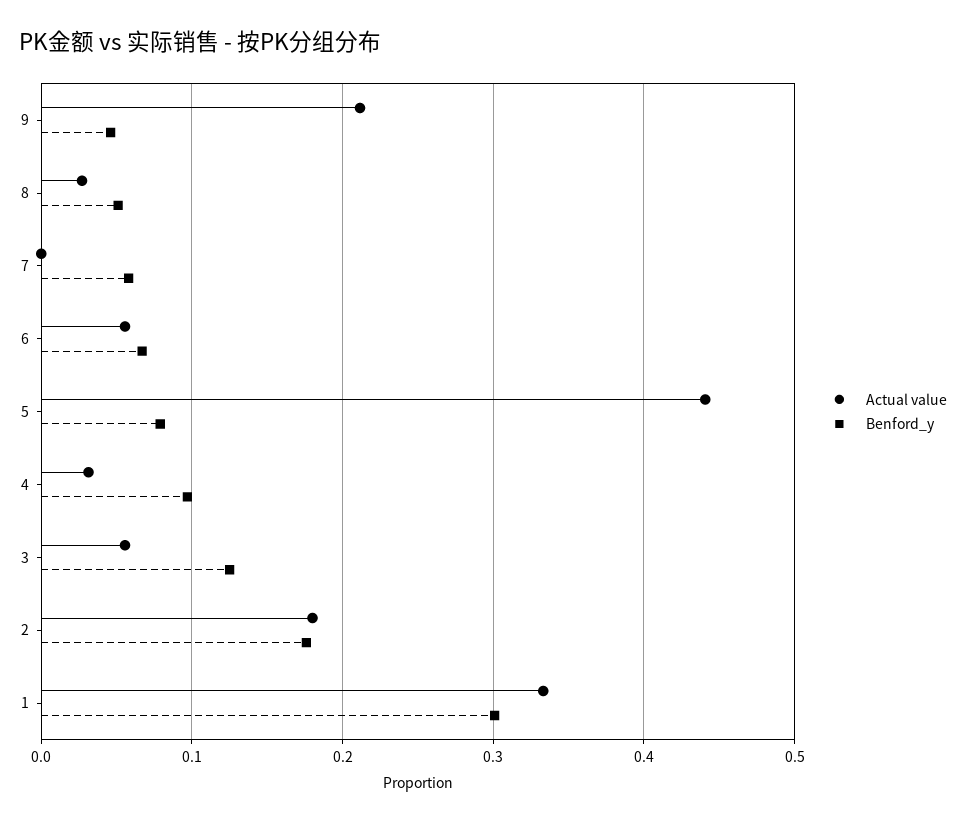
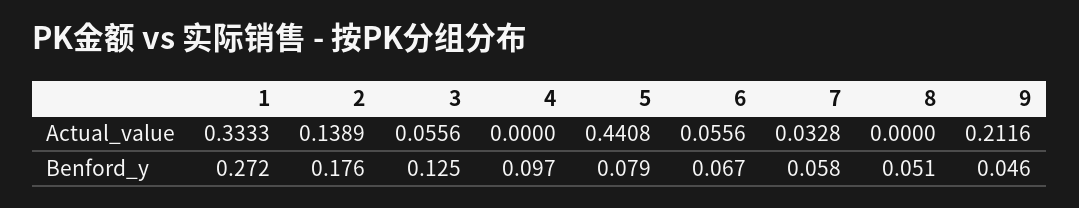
  {
    "Actual value": {
      "9": 0.2116,
-     "8": 0.03,
+     "8": 0,
-     "7": 0,
+     "7": 0.0328,
      "6": 0.0556,
      "5": 0.4408,
-     "4": 0.03,
+     "4": 0,
      "3": 0.0556,
-     "2": 0.18,
+     "2": 0.1389,
      "1": 0.3333
    },
    "Benford_y": {
      "9": 0.046,
      "8": 0.051,
      "7": 0.058,
      "6": 0.067,
      "5": 0.079,
      "4": 0.097,
      "3": 0.125,
      "2": 0.176,
-     "1": 0.3
+     "1": 0.272
    }
  }

